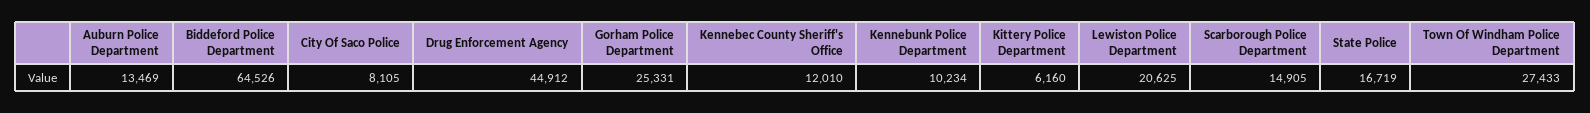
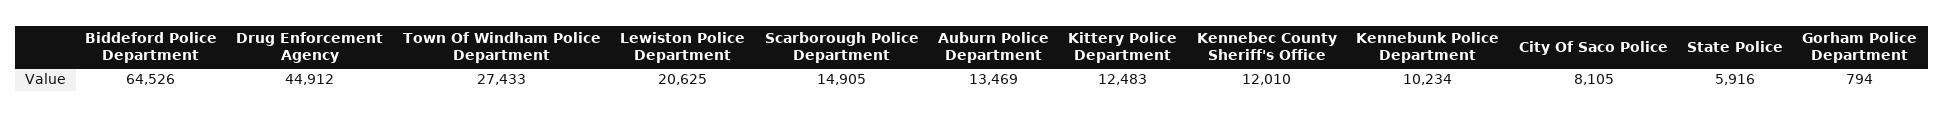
  {
    "Auburn Police Department": 13469,
    "Biddeford Police Department": 64526,
    "City Of Saco Police": 8105,
    "Drug Enforcement Agency": 44912,
-   "Gorham Police Department": 25331,
+   "Gorham Police Department": 794,
    "Kennebec County Sheriff's Office": 12010,
    "Kennebunk Police Department": 10234,
-   "Kittery Police Department": 6160,
+   "Kittery Police Department": 12483,
    "Lewiston Police Department": 20625,
    "Scarborough Police Department": 14905,
-   "State Police": 16719,
+   "State Police": 5916,
    "Town Of Windham Police Department": 27433
  }

